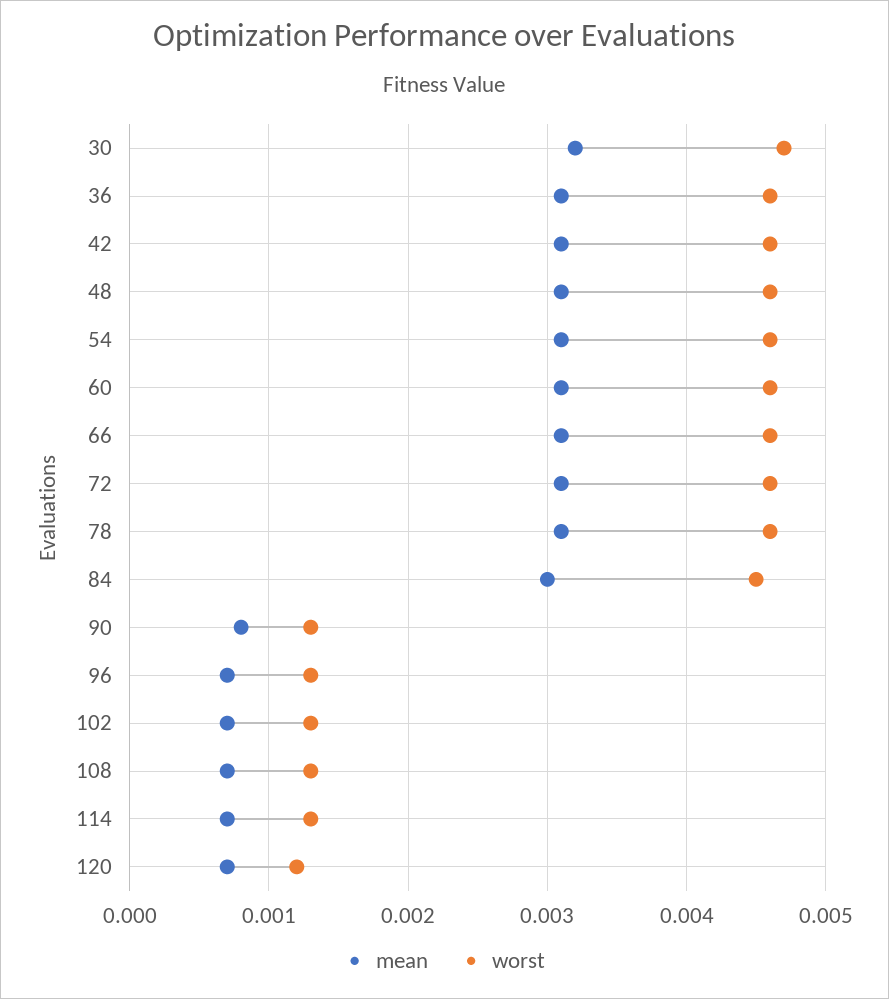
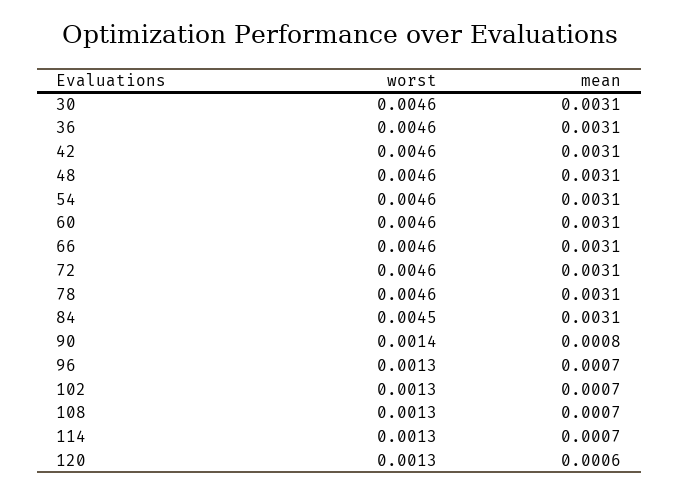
  {
    "mean": {
-     "30": 0.0032,
+     "30": 0.0031,
      "36": 0.0031,
      "42": 0.0031,
      "48": 0.0031,
      "54": 0.0031,
      "60": 0.0031,
      "66": 0.0031,
      "72": 0.0031,
      "78": 0.0031,
-     "84": 0.003,
+     "84": 0.0031,
      "90": 0.0008,
      "96": 0.0007,
      "102": 0.0007,
      "108": 0.0007,
      "114": 0.0007,
-     "120": 0.0007
+     "120": 0.0006
    },
    "worst": {
-     "30": 0.0047,
+     "30": 0.0046,
      "36": 0.0046,
      "42": 0.0046,
      "48": 0.0046,
      "54": 0.0046,
      "60": 0.0046,
      "66": 0.0046,
      "72": 0.0046,
      "78": 0.0046,
      "84": 0.0045,
-     "90": 0.0013,
+     "90": 0.0014,
      "96": 0.0013,
      "102": 0.0013,
      "108": 0.0013,
      "114": 0.0013,
-     "120": 0.0012
+     "120": 0.0013
    }
  }

